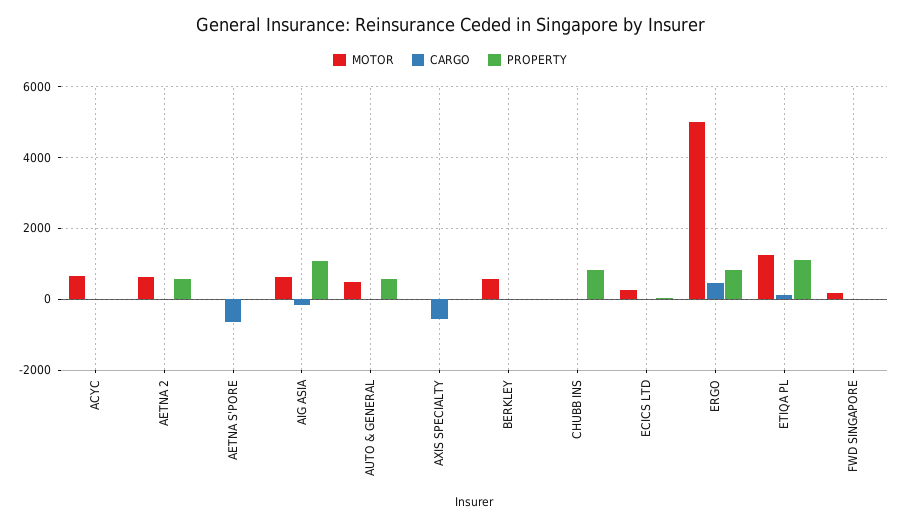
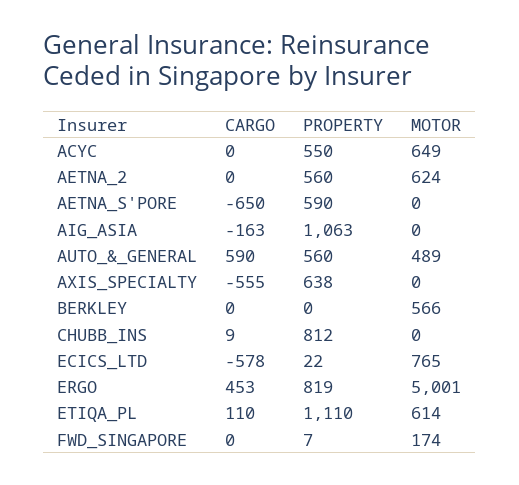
  {
    "MOTOR": {
      "ACYC": 649,
      "AETNA 2": 624,
      "AETNA S'PORE": 0,
-     "AIG ASIA": 600,
+     "AIG ASIA": 0,
      "AUTO & GENERAL": 489,
      "AXIS SPECIALTY": 0,
      "BERKLEY": 566,
      "CHUBB INS": 0,
-     "ECICS LTD": 200,
+     "ECICS LTD": 765,
      "ERGO": 5001,
-     "ETIQA PL": 1200,
+     "ETIQA PL": 614,
      "FWD SINGAPORE": 174
    },
    "CARGO": {
      "ACYC": 0,
      "AETNA 2": 0,
      "AETNA S'PORE": -650,
      "AIG ASIA": -163,
-     "AUTO & GENERAL": 0,
+     "AUTO & GENERAL": 590,
      "AXIS SPECIALTY": -555,
      "BERKLEY": 0,
      "CHUBB INS": 9,
-     "ECICS LTD": 0,
+     "ECICS LTD": -578,
      "ERGO": 453,
      "ETIQA PL": 110,
      "FWD SINGAPORE": 0
    },
    "PROPERTY": {
-     "ACYC": 0,
+     "ACYC": 550,
      "AETNA 2": 560,
-     "AETNA S'PORE": 0,
+     "AETNA S'PORE": 590,
      "AIG ASIA": 1063,
      "AUTO & GENERAL": 560,
-     "AXIS SPECIALTY": 0,
+     "AXIS SPECIALTY": 638,
      "BERKLEY": 0,
      "CHUBB INS": 812,
      "ECICS LTD": 22,
      "ERGO": 819,
      "ETIQA PL": 1110,
      "FWD SINGAPORE": 7
    }
  }

